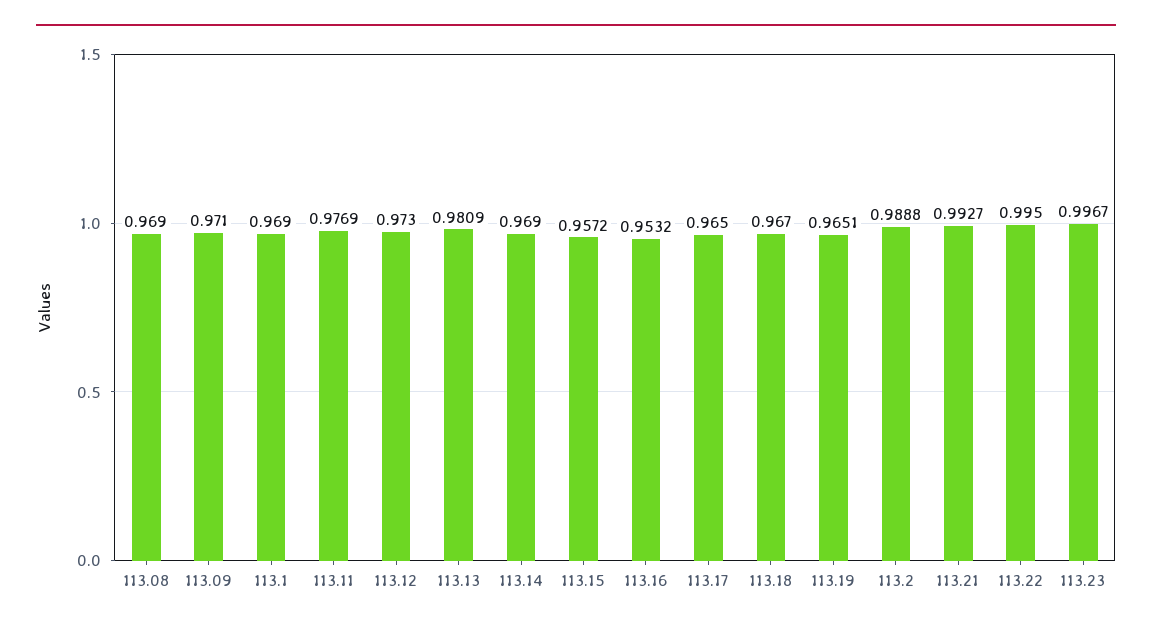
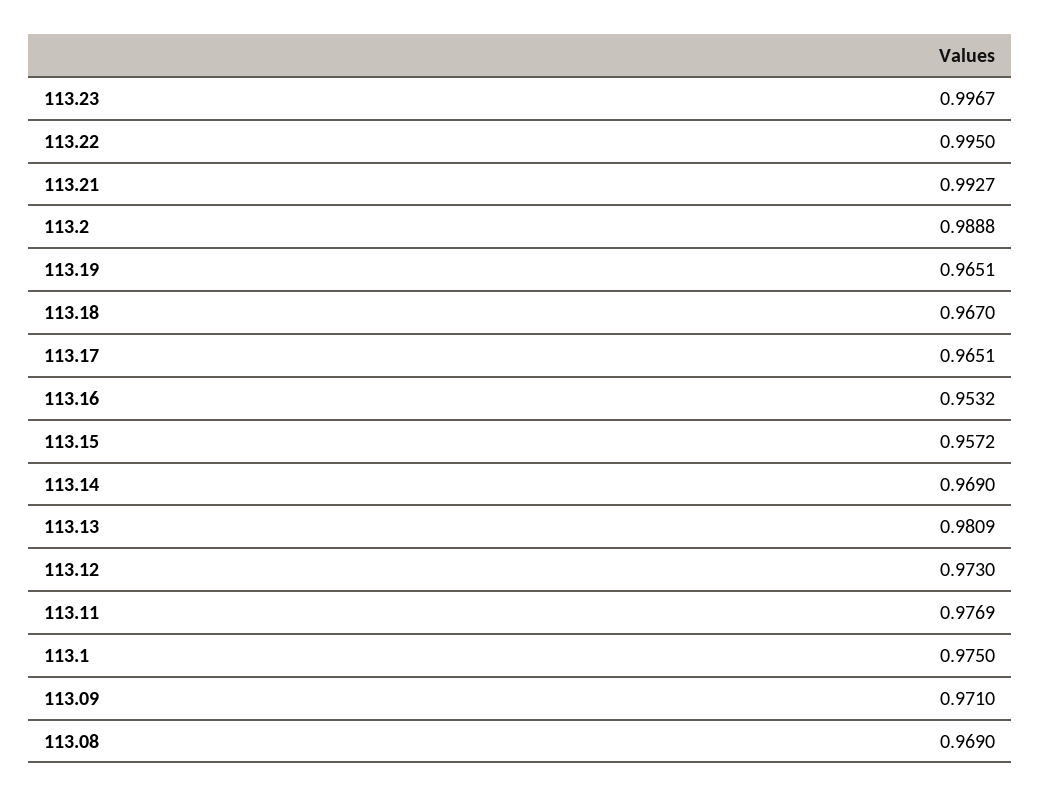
  {
    "113.08": 0.969,
    "113.09": 0.971,
-   "113.1": 0.969,
+   "113.1": 0.975,
    "113.11": 0.9769,
    "113.12": 0.973,
    "113.13": 0.9809,
    "113.14": 0.969,
    "113.15": 0.9572,
    "113.16": 0.9532,
-   "113.17": 0.965,
+   "113.17": 0.9651,
    "113.18": 0.967,
    "113.19": 0.9651,
    "113.2": 0.9888,
    "113.21": 0.9927,
    "113.22": 0.995,
    "113.23": 0.9967
  }

